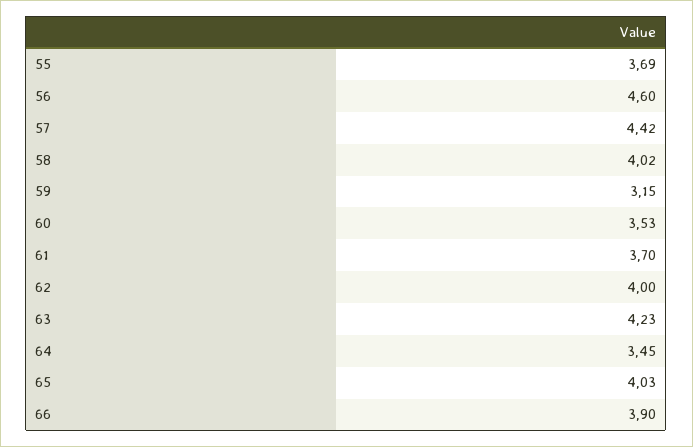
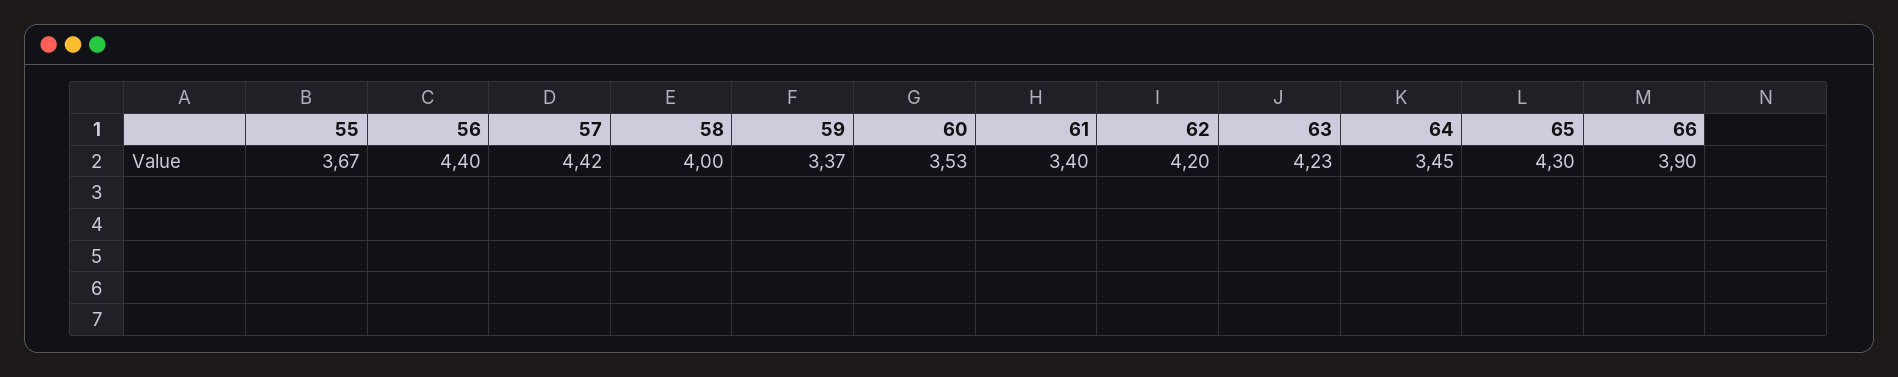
  {
-   "55": 3.69,
+   "55": 3.67,
-   "56": 4.6,
+   "56": 4.4,
    "57": 4.42,
-   "58": 4.02,
+   "58": 4,
-   "59": 3.15,
+   "59": 3.37,
    "60": 3.53,
-   "61": 3.7,
+   "61": 3.4,
-   "62": 4,
+   "62": 4.2,
    "63": 4.23,
    "64": 3.45,
-   "65": 4.03,
+   "65": 4.3,
    "66": 3.9
  }

